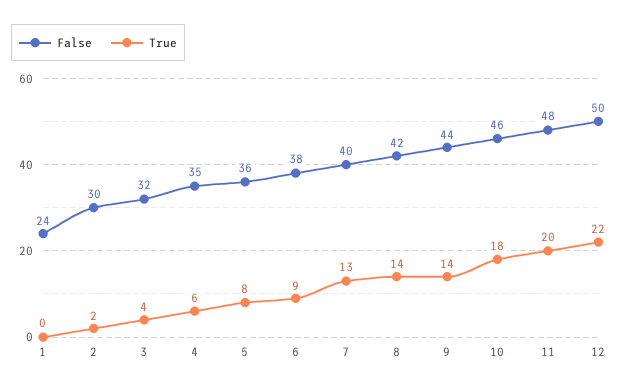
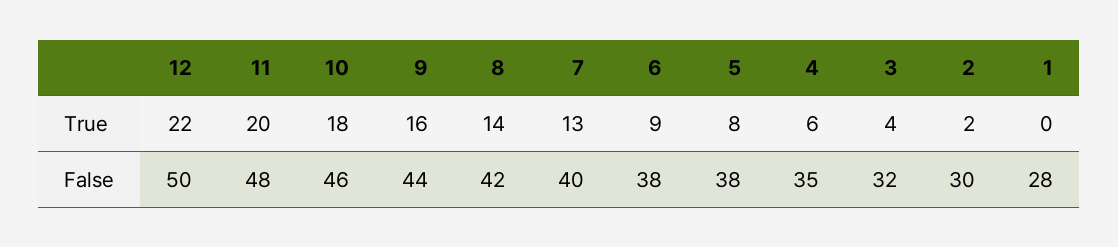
  {
    "False": {
-     "1": 24,
+     "1": 28,
      "2": 30,
      "3": 32,
      "4": 35,
-     "5": 36,
+     "5": 38,
      "6": 38,
      "7": 40,
      "8": 42,
      "9": 44,
      "10": 46,
      "11": 48,
      "12": 50
    },
    "True": {
      "1": 0,
      "2": 2,
      "3": 4,
      "4": 6,
      "5": 8,
      "6": 9,
      "7": 13,
      "8": 14,
-     "9": 14,
+     "9": 16,
      "10": 18,
      "11": 20,
      "12": 22
    }
  }

